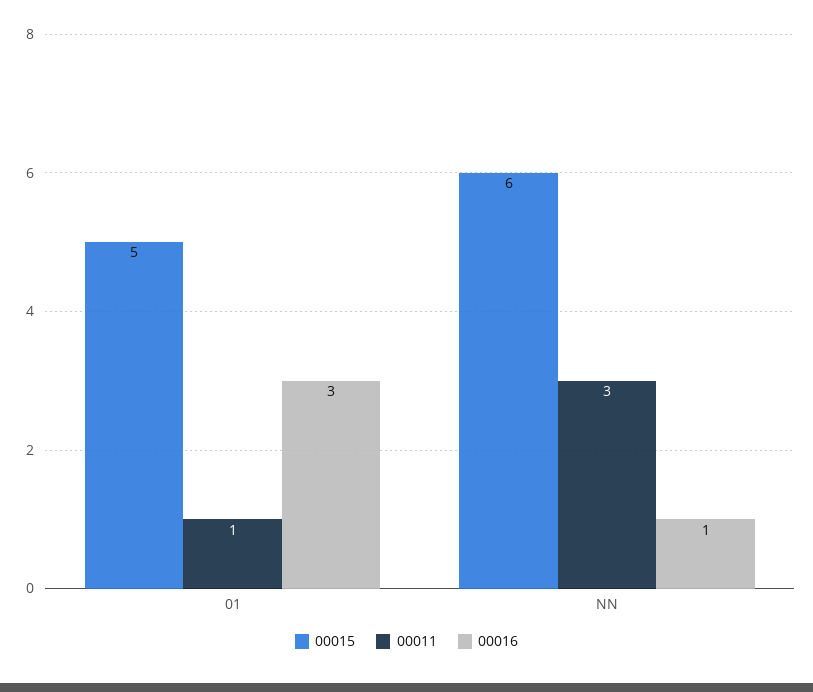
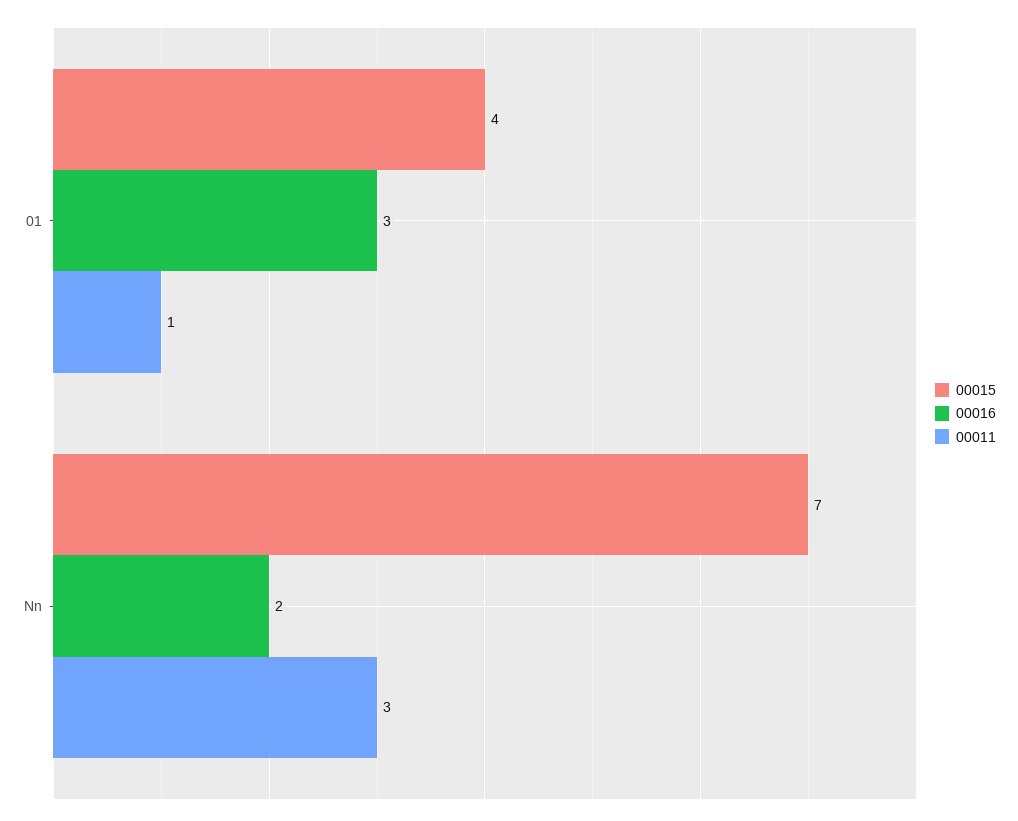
  {
    "00015": {
-     "01": 5,
+     "01": 4,
-     "NN": 6
+     "NN": 7
    },
    "00011": {
      "01": 1,
      "NN": 3
    },
    "00016": {
      "01": 3,
-     "NN": 1
+     "NN": 2
    }
  }

